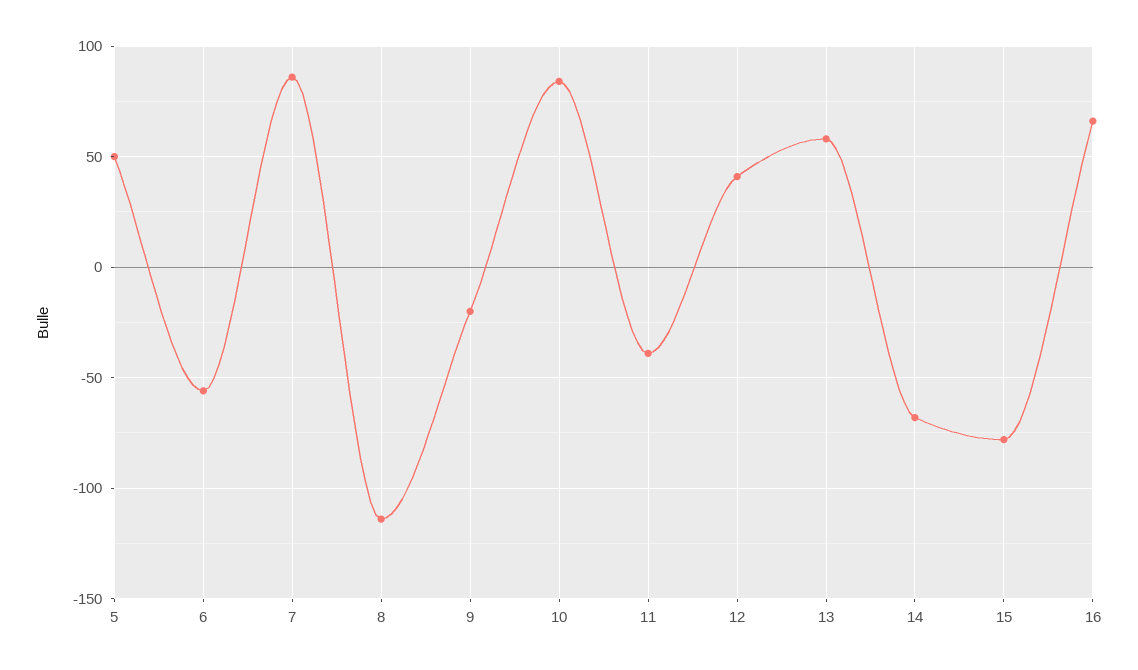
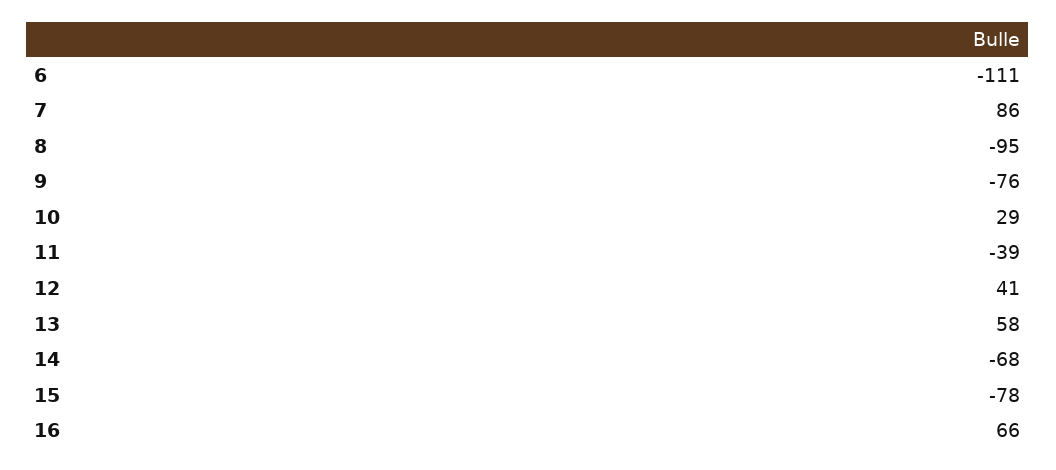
  {
-   "5": 50,
-   "6": -55,
+   "6": -111,
    "7": 86,
-   "8": -115,
+   "8": -95,
-   "9": -20,
+   "9": -76,
-   "10": 85,
+   "10": 29,
    "11": -39,
    "12": 41,
    "13": 58,
    "14": -68,
    "15": -78,
    "16": 66
  }

